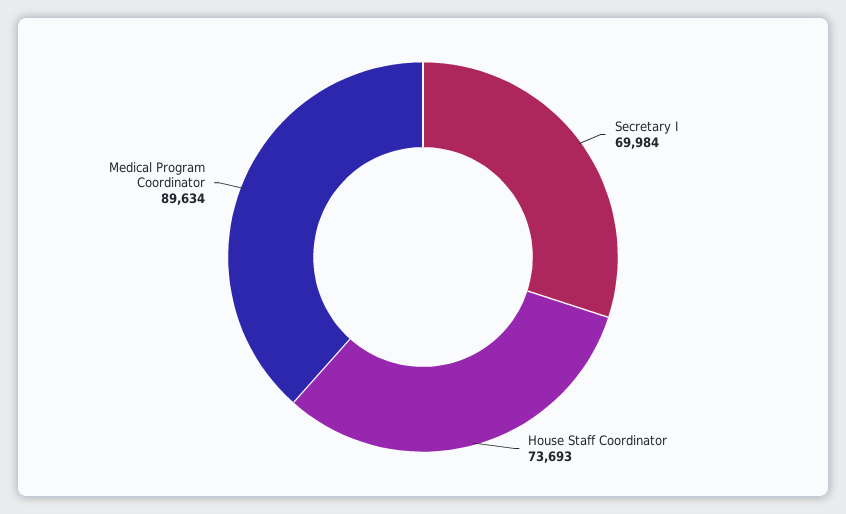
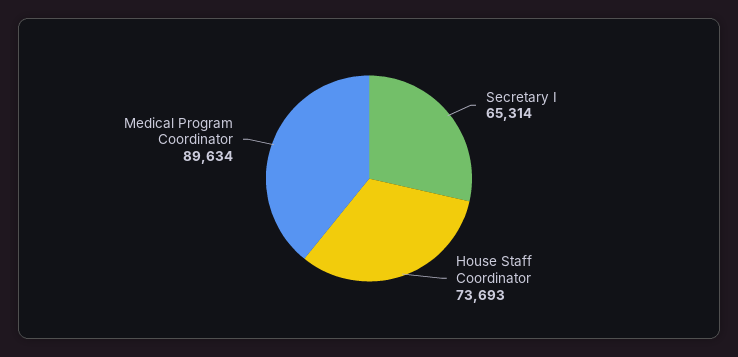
  {
-   "Secretary I": 69984,
+   "Secretary I": 65314,
    "House Staff Coordinator": 73693,
    "Medical Program Coordinator": 89634
  }

